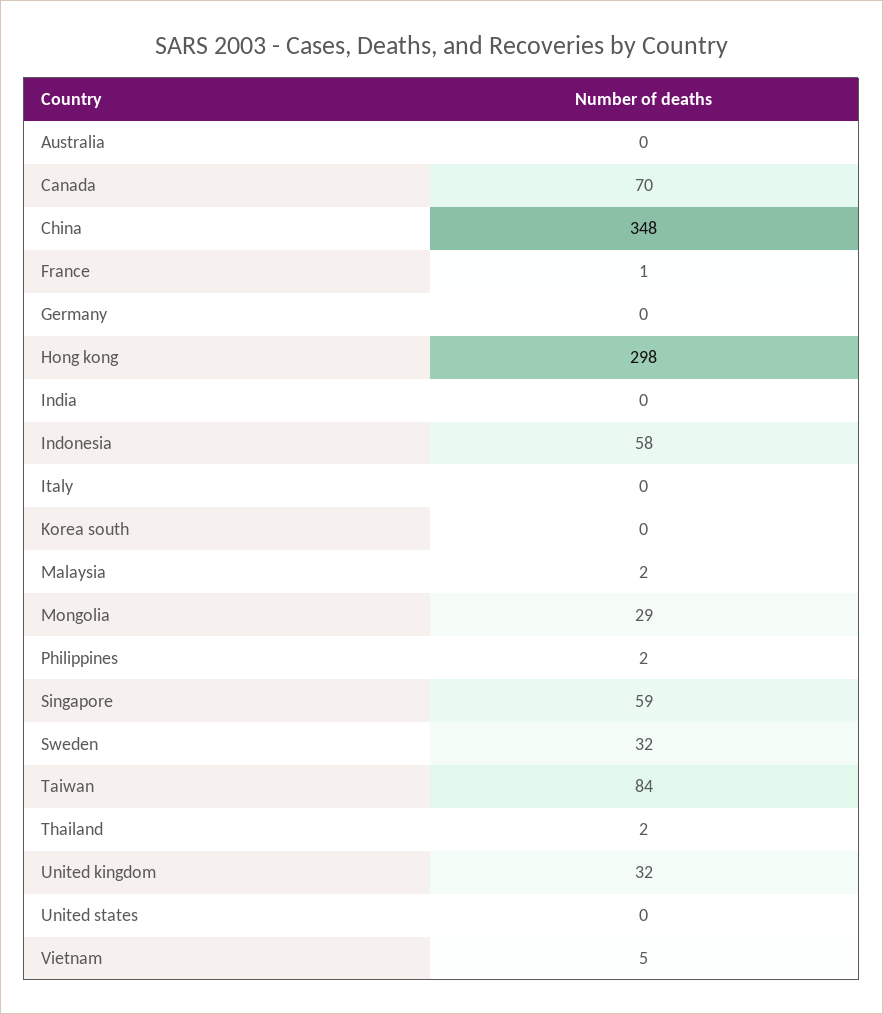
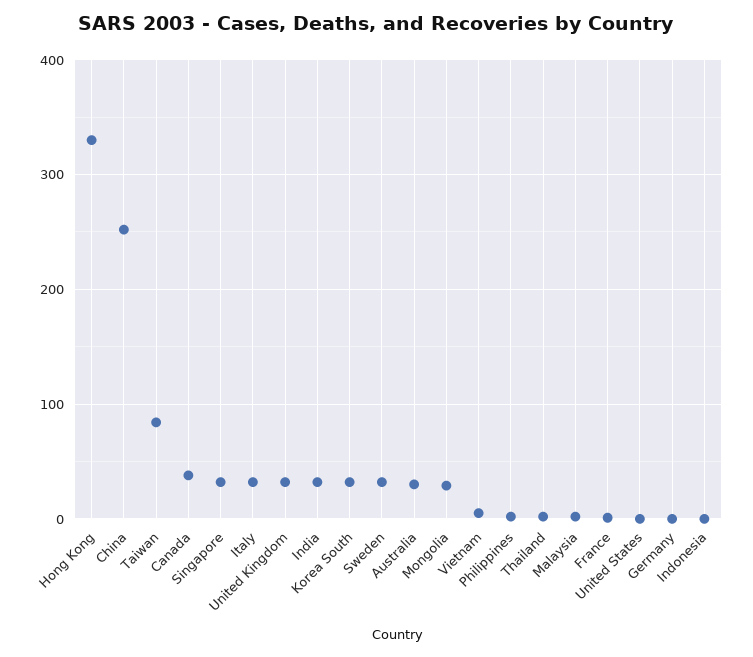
  {
-   "Australia": 0,
+   "Australia": 30,
-   "Canada": 70,
+   "Canada": 40,
-   "China": 348,
+   "China": 250,
    "France": 1,
    "Germany": 0,
-   "Hong kong": 298,
+   "Hong kong": 330,
-   "India": 0,
+   "India": 30,
-   "Indonesia": 58,
+   "Indonesia": 0,
-   "Italy": 0,
+   "Italy": 30,
-   "Korea south": 0,
+   "Korea south": 30,
    "Malaysia": 2,
    "Mongolia": 29,
    "Philippines": 2,
-   "Singapore": 59,
+   "Singapore": 30,
    "Sweden": 32,
    "Taiwan": 84,
    "Thailand": 2,
    "United kingdom": 32,
    "United states": 0,
    "Vietnam": 5
  }

